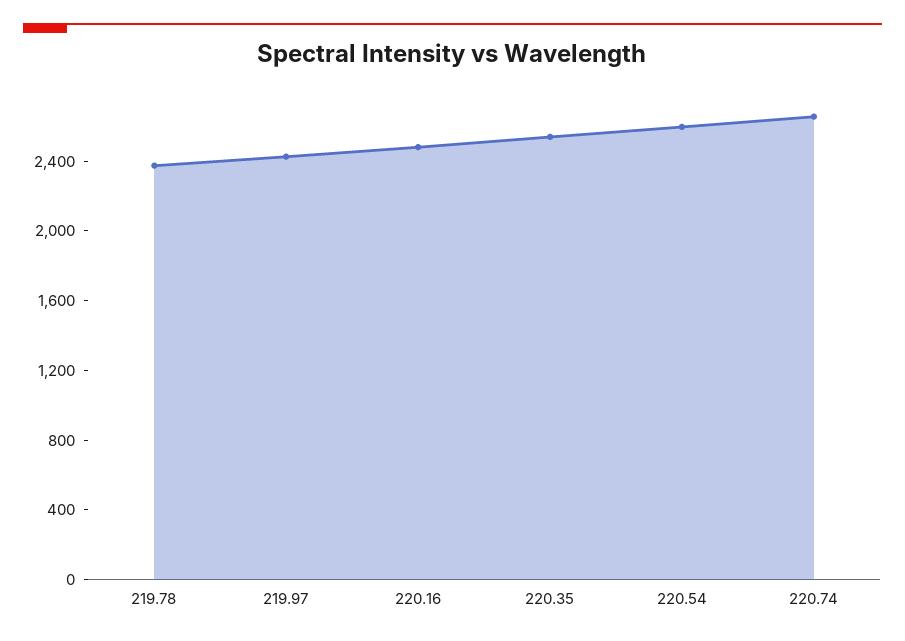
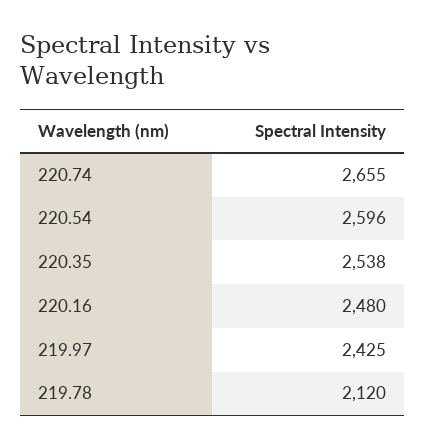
  {
-   "219.78": 2400,
+   "219.78": 2120,
    "219.97": 2425,
    "220.16": 2480,
    "220.35": 2538,
    "220.54": 2596,
    "220.74": 2655
  }

